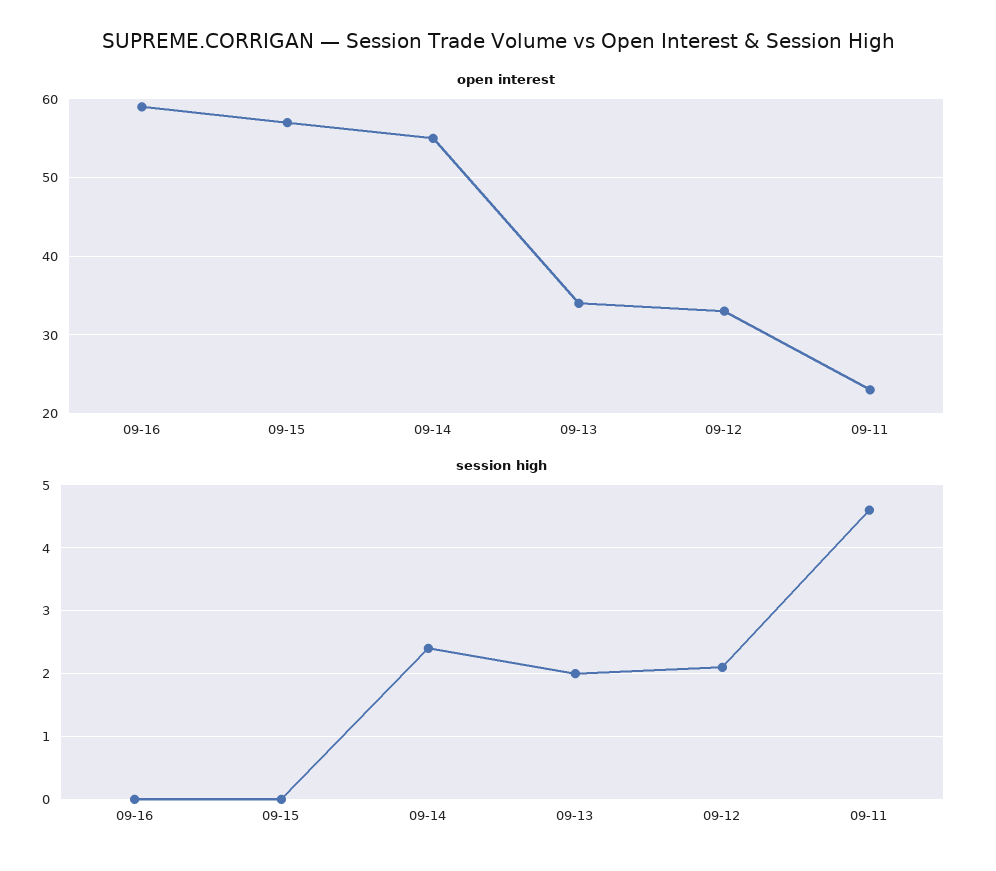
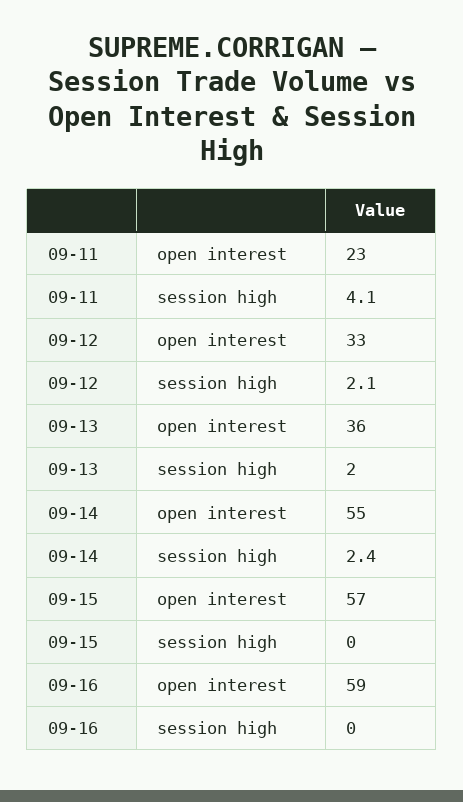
  {
    "open interest": {
      "09-16": 59,
      "09-15": 57,
      "09-14": 55,
-     "09-13": 34,
+     "09-13": 36,
      "09-12": 33,
      "09-11": 23
    },
    "session high": {
      "09-16": 0,
      "09-15": 0,
      "09-14": 2.4,
      "09-13": 2,
      "09-12": 2.1,
-     "09-11": 4.6
+     "09-11": 4.1
    }
  }

